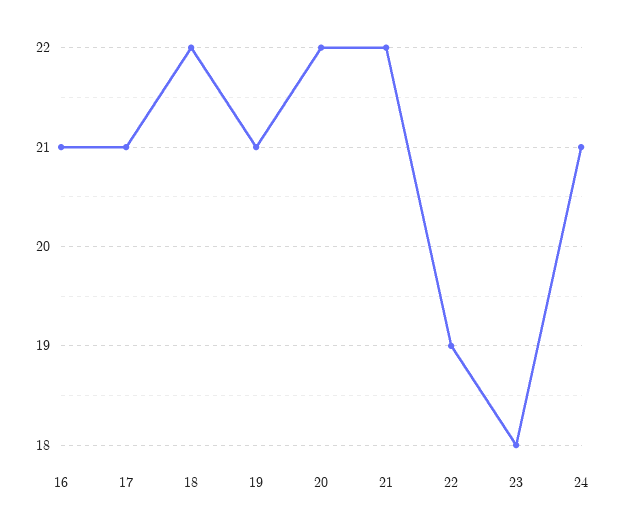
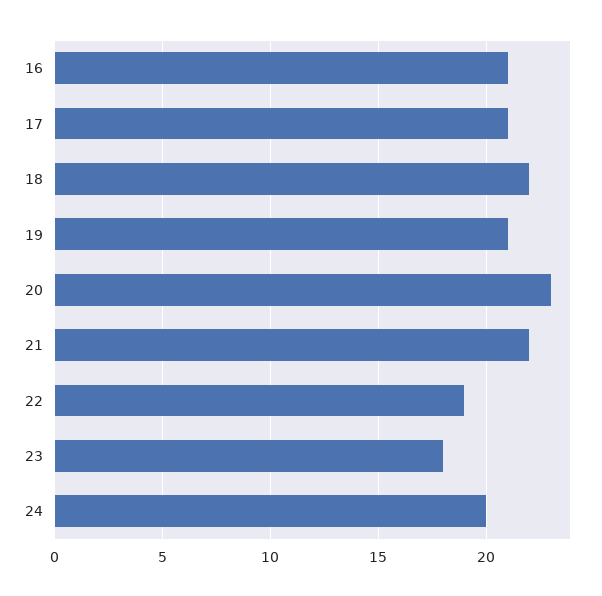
  {
    "16": 21,
    "17": 21,
    "18": 22,
    "19": 21,
-   "20": 22,
+   "20": 23,
    "21": 22,
    "22": 19,
    "23": 18,
-   "24": 21
+   "24": 20
  }

